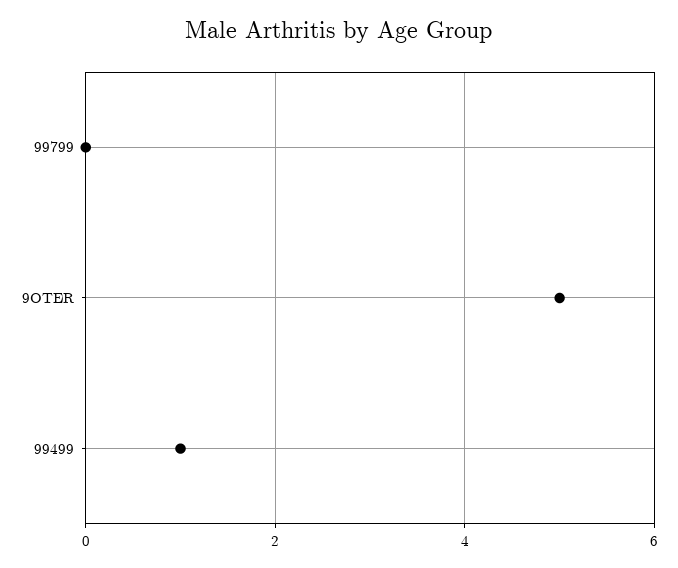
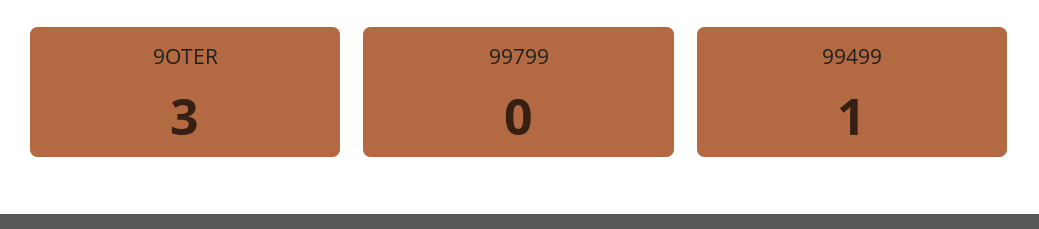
  {
    "99799": 0,
-   "9OTER": 5,
+   "9OTER": 3,
    "99499": 1
  }

